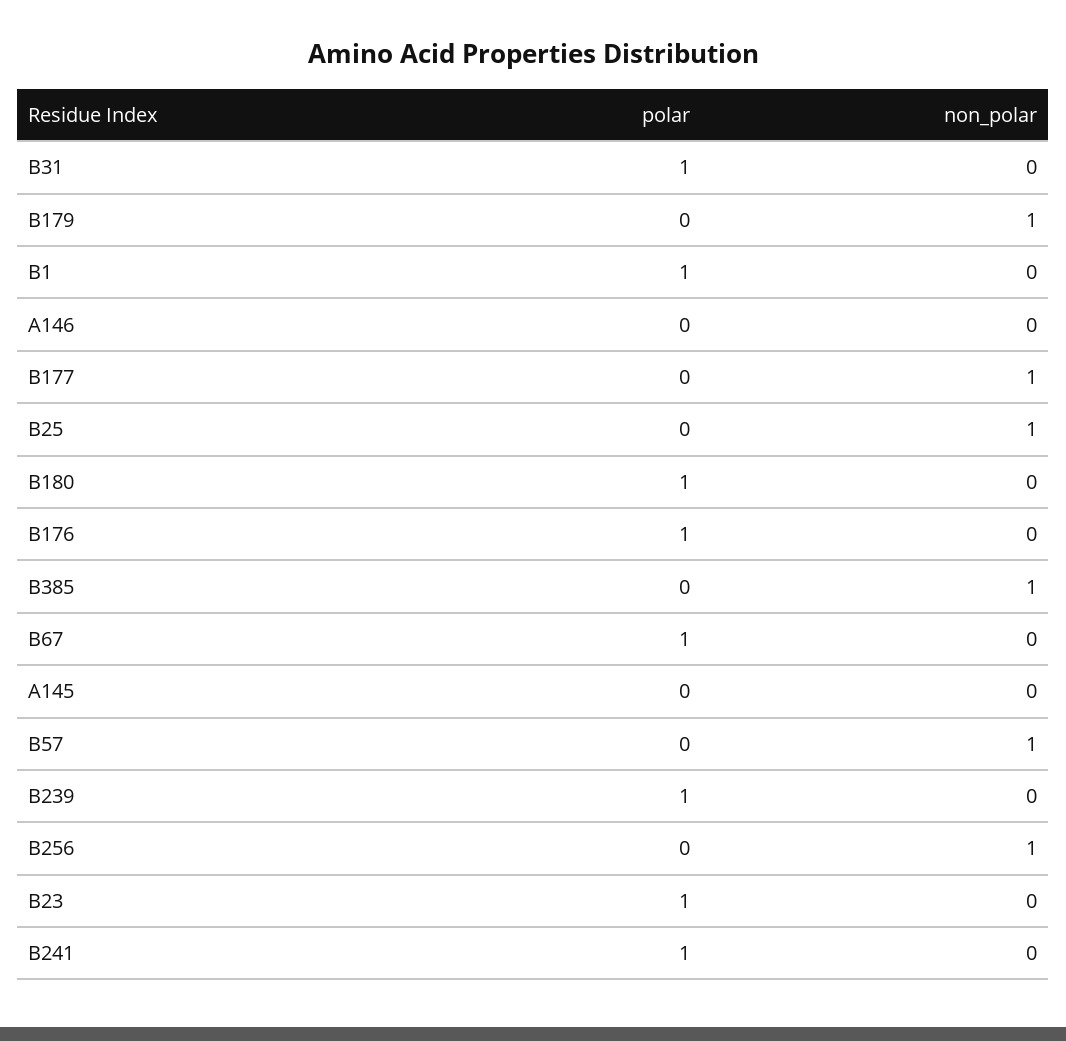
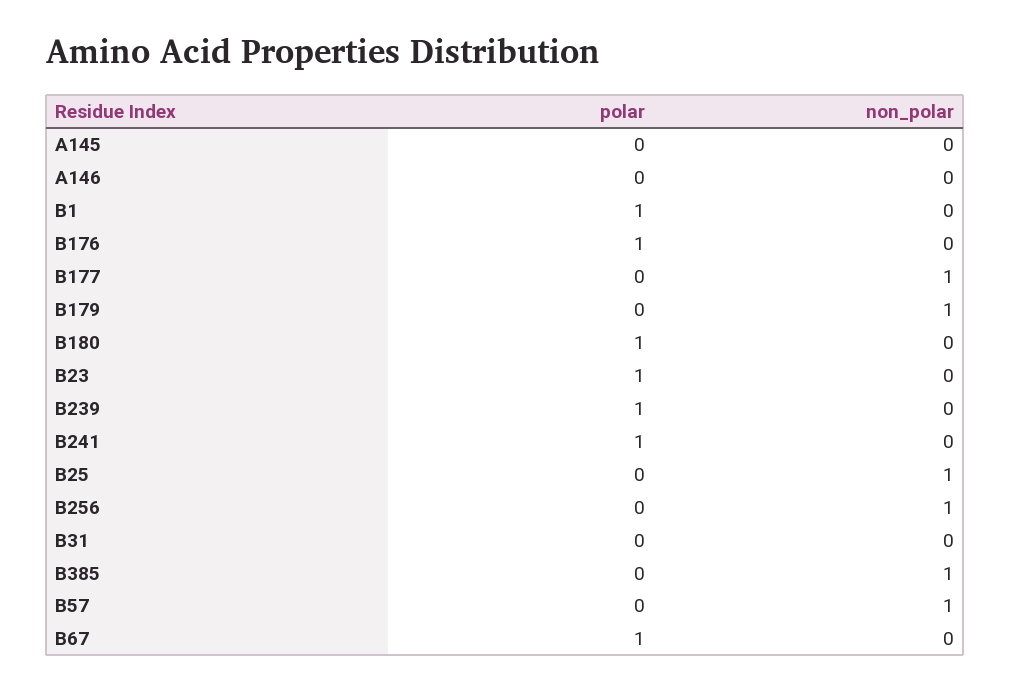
  {
    "polar": {
-     "B31": 1,
+     "B31": 0,
      "B179": 0,
      "B1": 1,
      "A146": 0,
      "B177": 0,
      "B25": 0,
      "B180": 1,
      "B176": 1,
      "B385": 0,
      "B67": 1,
      "A145": 0,
      "B57": 0,
      "B239": 1,
      "B256": 0,
      "B23": 1,
      "B241": 1
    },
    "non_polar": {
      "B31": 0,
      "B179": 1,
      "B1": 0,
      "A146": 0,
      "B177": 1,
      "B25": 1,
      "B180": 0,
      "B176": 0,
      "B385": 1,
      "B67": 0,
      "A145": 0,
      "B57": 1,
      "B239": 0,
      "B256": 1,
      "B23": 0,
      "B241": 0
    }
  }

